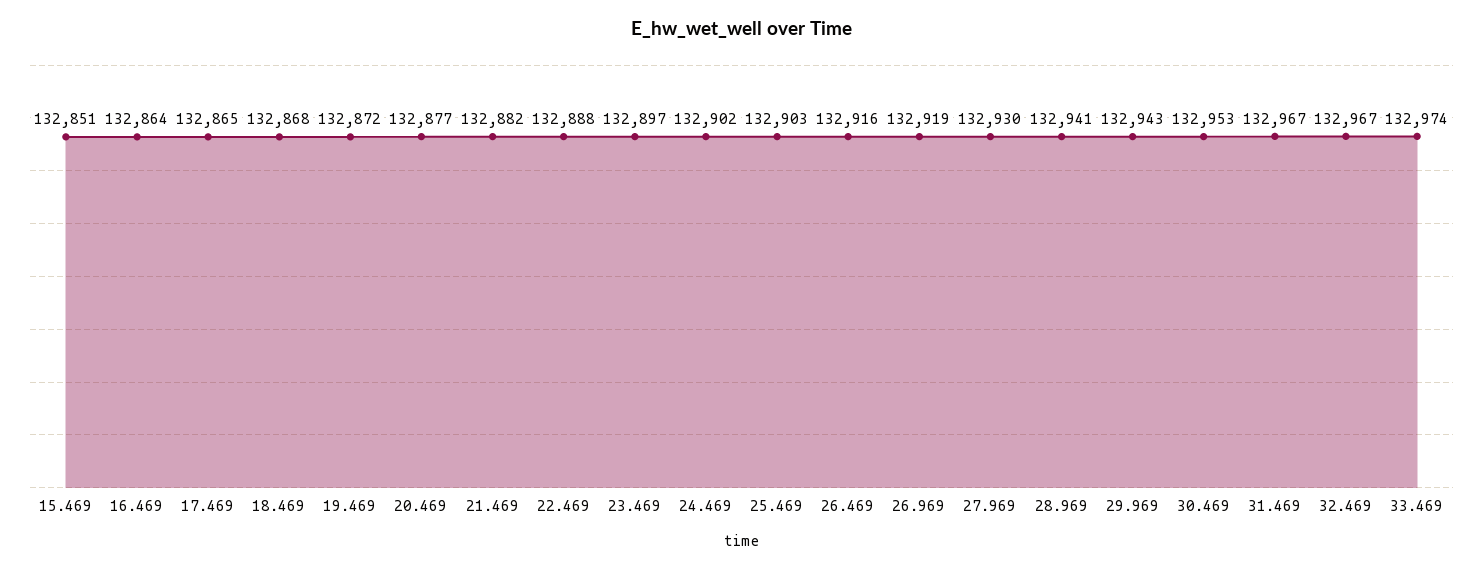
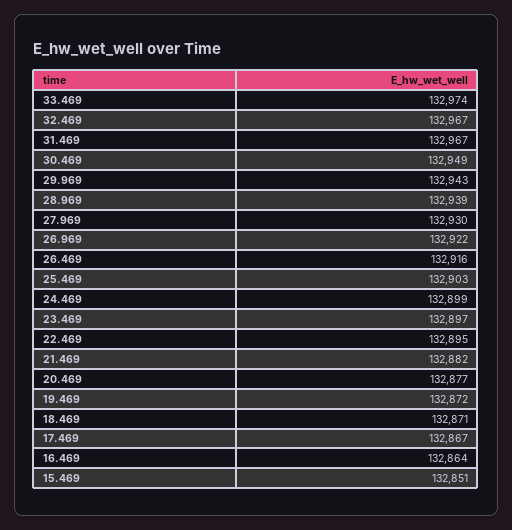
  {
    "15.469": 132851,
    "16.469": 132864,
-   "17.469": 132865,
+   "17.469": 132867,
-   "18.469": 132868,
+   "18.469": 132871,
    "19.469": 132872,
    "20.469": 132877,
    "21.469": 132882,
-   "22.469": 132888,
+   "22.469": 132895,
    "23.469": 132897,
-   "24.469": 132902,
+   "24.469": 132899,
    "25.469": 132903,
    "26.469": 132916,
-   "26.969": 132919,
+   "26.969": 132922,
    "27.969": 132930,
-   "28.969": 132941,
+   "28.969": 132939,
    "29.969": 132943,
-   "30.469": 132953,
+   "30.469": 132949,
    "31.469": 132967,
    "32.469": 132967,
    "33.469": 132974
  }

